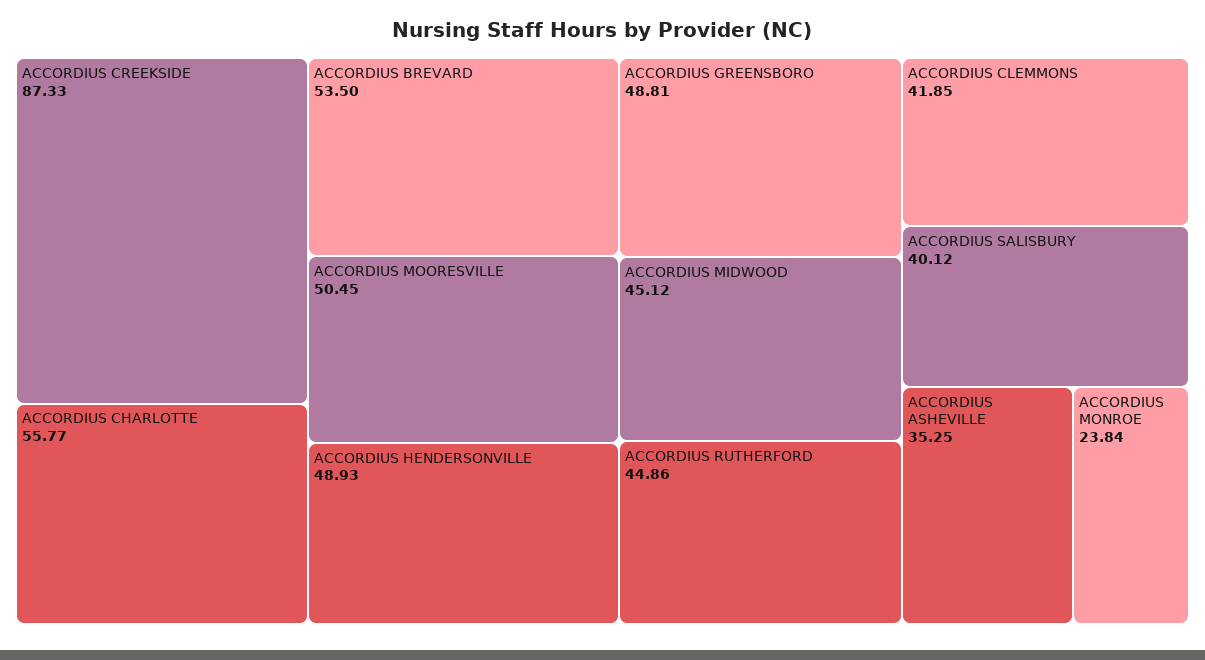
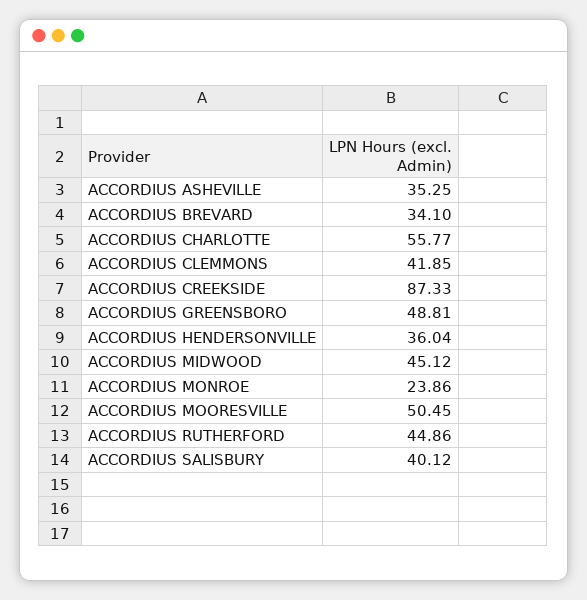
  {
    "ACCORDIUS CREEKSIDE": 87.33,
    "ACCORDIUS CHARLOTTE": 55.77,
-   "ACCORDIUS BREVARD": 53.5,
+   "ACCORDIUS BREVARD": 34.1,
    "ACCORDIUS MOORESVILLE": 50.45,
-   "ACCORDIUS HENDERSONVILLE": 48.93,
+   "ACCORDIUS HENDERSONVILLE": 36.04,
    "ACCORDIUS GREENSBORO": 48.81,
    "ACCORDIUS MIDWOOD": 45.12,
    "ACCORDIUS RUTHERFORD": 44.86,
    "ACCORDIUS CLEMMONS": 41.85,
    "ACCORDIUS SALISBURY": 40.12,
    "ACCORDIUS ASHEVILLE": 35.25,
-   "ACCORDIUS MONROE": 23.84
+   "ACCORDIUS MONROE": 23.86
  }

